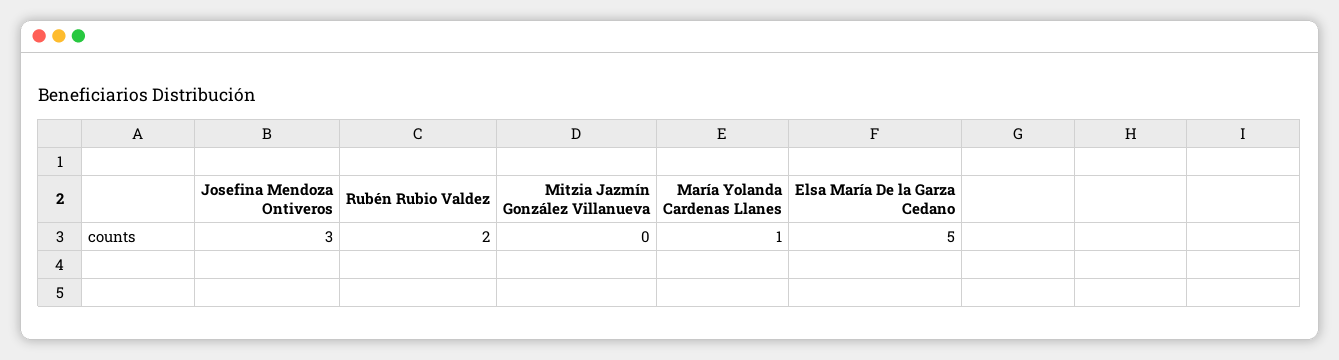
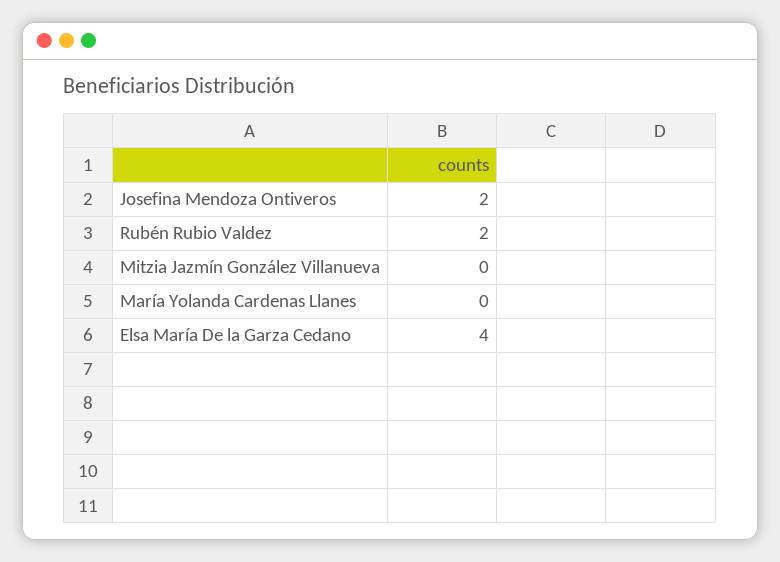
  {
-   "Josefina Mendoza Ontiveros": 3,
+   "Josefina Mendoza Ontiveros": 2,
    "Rubén Rubio Valdez": 2,
    "Mitzia Jazmín González Villanueva": 0,
-   "María Yolanda Cardenas Llanes": 1,
+   "María Yolanda Cardenas Llanes": 0,
-   "Elsa María De la Garza Cedano": 5
+   "Elsa María De la Garza Cedano": 4
  }

